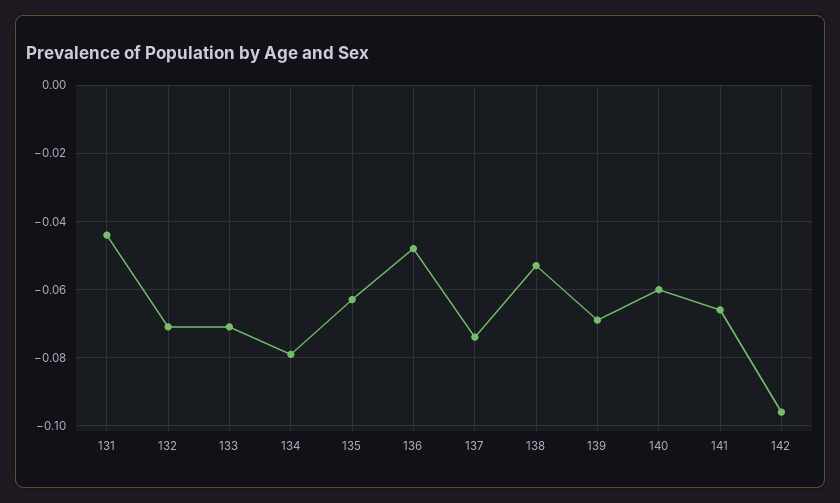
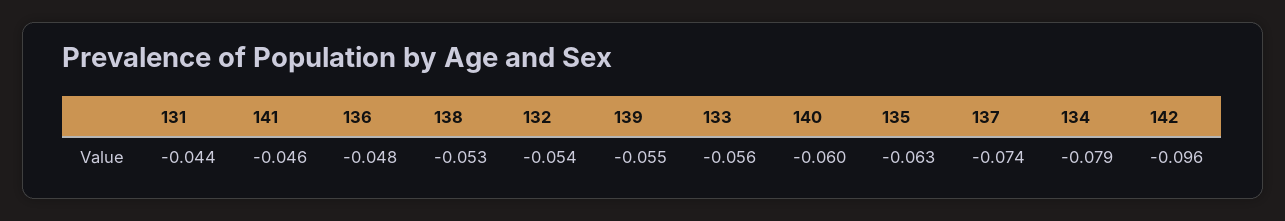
  {
    "131": -0.044,
-   "132": -0.07,
+   "132": -0.054,
-   "133": -0.07,
+   "133": -0.056,
    "134": -0.079,
    "135": -0.063,
    "136": -0.048,
    "137": -0.074,
    "138": -0.053,
-   "139": -0.07,
+   "139": -0.055,
    "140": -0.06,
-   "141": -0.065,
+   "141": -0.046,
    "142": -0.096
  }

